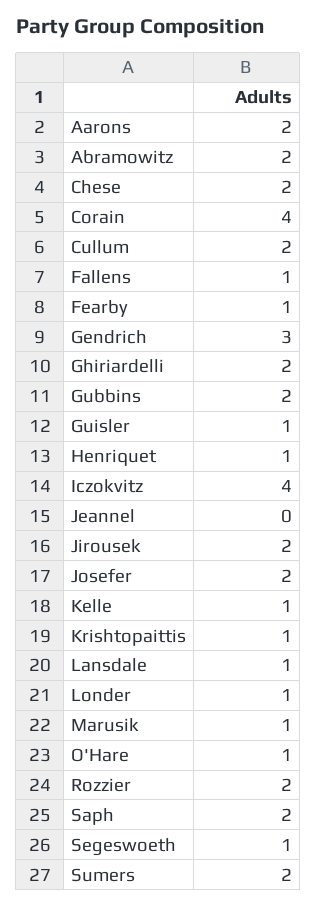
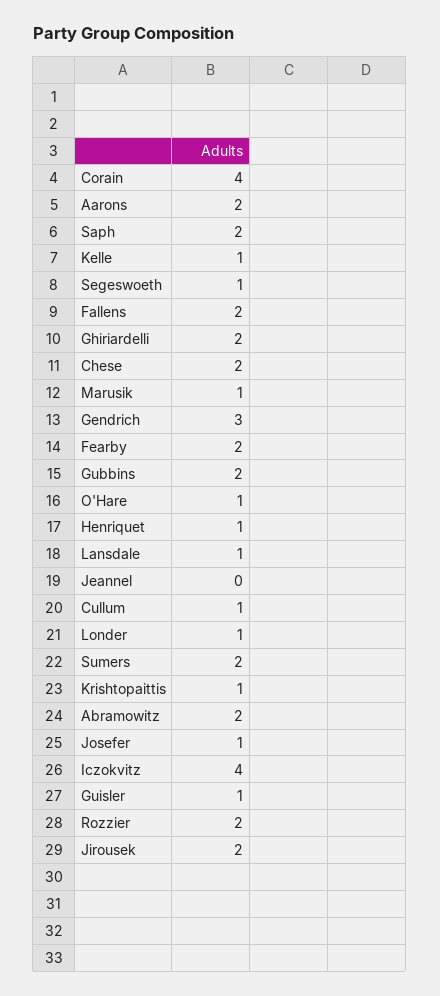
  {
    "Aarons": 2,
    "Abramowitz": 2,
    "Chese": 2,
    "Corain": 4,
-   "Cullum": 2,
+   "Cullum": 1,
-   "Fallens": 1,
+   "Fallens": 2,
-   "Fearby": 1,
+   "Fearby": 2,
    "Gendrich": 3,
    "Ghiriardelli": 2,
    "Gubbins": 2,
    "Guisler": 1,
    "Henriquet": 1,
    "Iczokvitz": 4,
    "Jeannel": 0,
    "Jirousek": 2,
-   "Josefer": 2,
+   "Josefer": 1,
    "Kelle": 1,
    "Krishtopaittis": 1,
    "Lansdale": 1,
    "Londer": 1,
    "Marusik": 1,
    "O'Hare": 1,
    "Rozzier": 2,
    "Saph": 2,
    "Segeswoeth": 1,
    "Sumers": 2
  }

